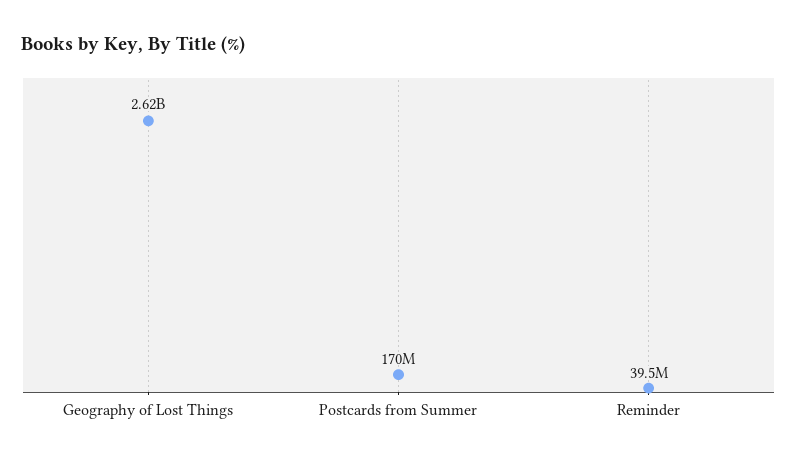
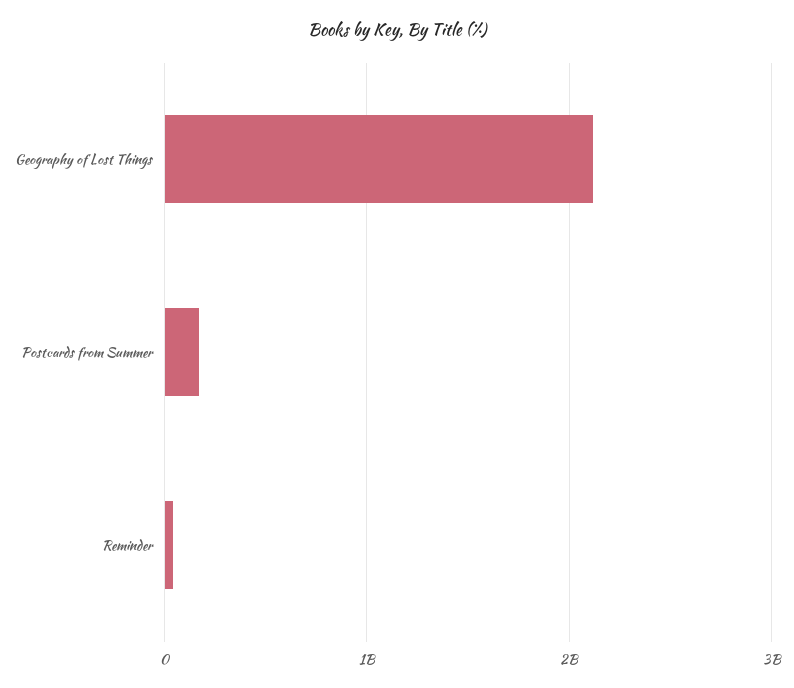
  {
-   "Geography of Lost Things": 2620000000,
+   "Geography of Lost Things": 2100000000,
    "Postcards from Summer": 170000000,
    "Reminder": 39500000
  }

